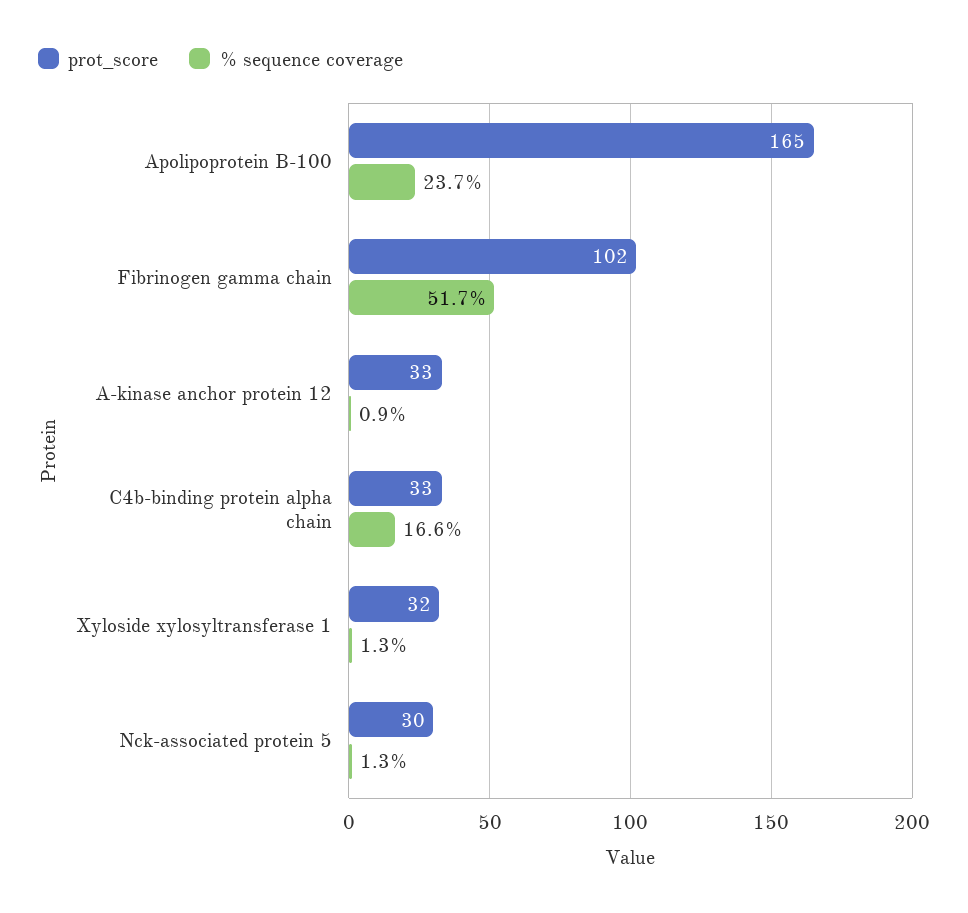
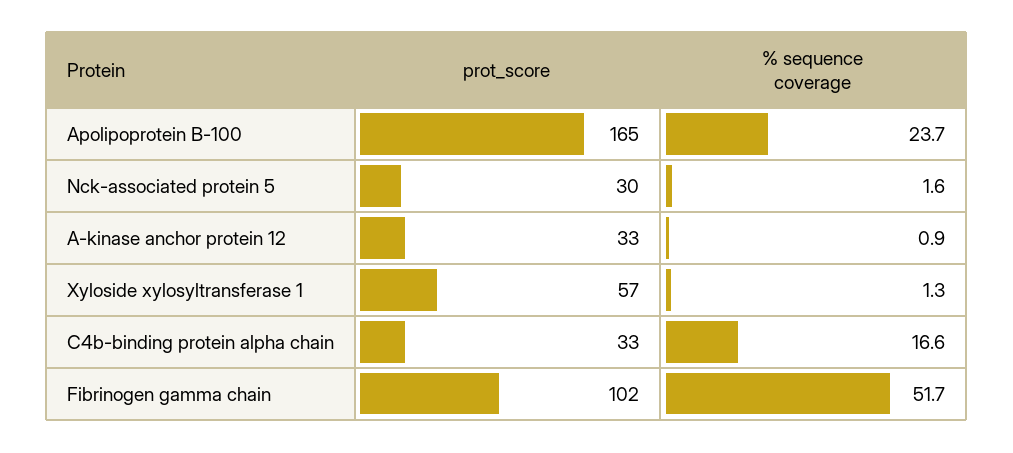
  {
    "prot_score": {
      "Apolipoprotein B-100": 165,
      "Fibrinogen gamma chain": 102,
      "A-kinase anchor protein 12": 33,
      "C4b-binding protein alpha chain": 33,
-     "Xyloside xylosyltransferase 1": 32,
+     "Xyloside xylosyltransferase 1": 57,
      "Nck-associated protein 5": 30
    },
    "% sequence coverage": {
      "Apolipoprotein B-100": 23.7,
      "Fibrinogen gamma chain": 51.7,
      "A-kinase anchor protein 12": 0.9,
      "C4b-binding protein alpha chain": 16.6,
      "Xyloside xylosyltransferase 1": 1.3,
-     "Nck-associated protein 5": 1.3
+     "Nck-associated protein 5": 1.6
    }
  }

